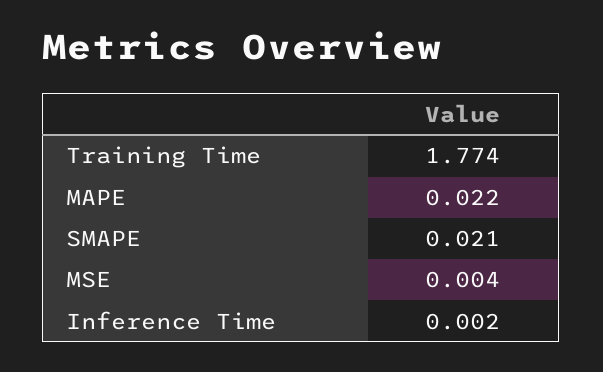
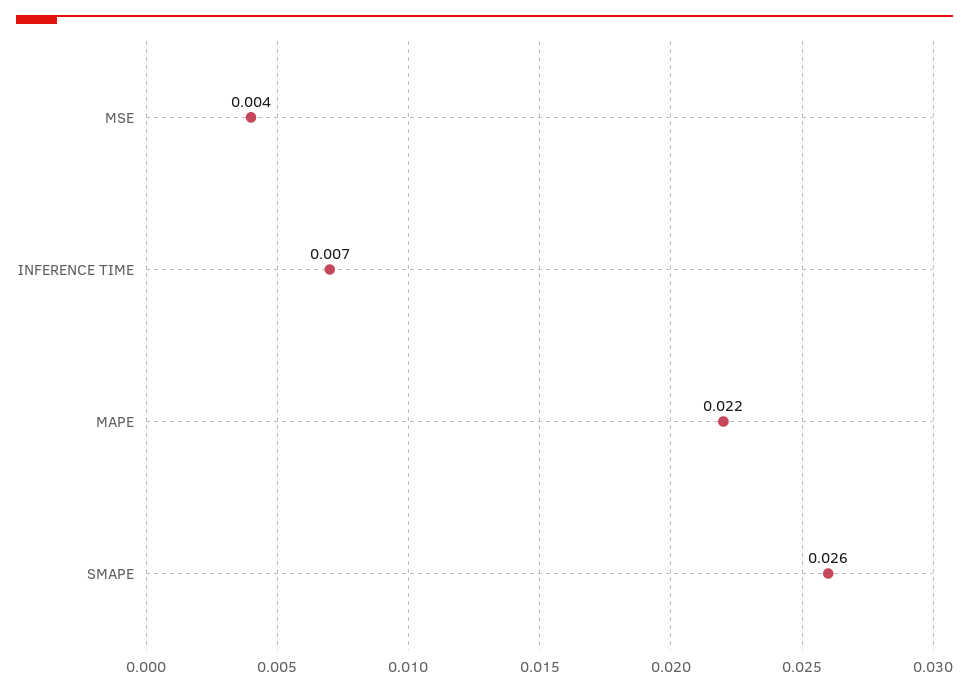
  {
-   "Training Time": 1.774,
    "MAPE": 0.022,
-   "SMAPE": 0.021,
+   "SMAPE": 0.026,
    "MSE": 0.004,
-   "Inference Time": 0.002
+   "Inference Time": 0.007
  }

